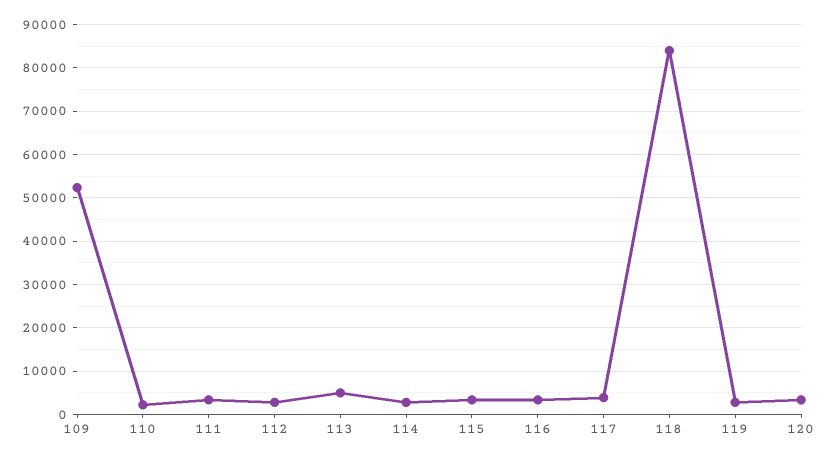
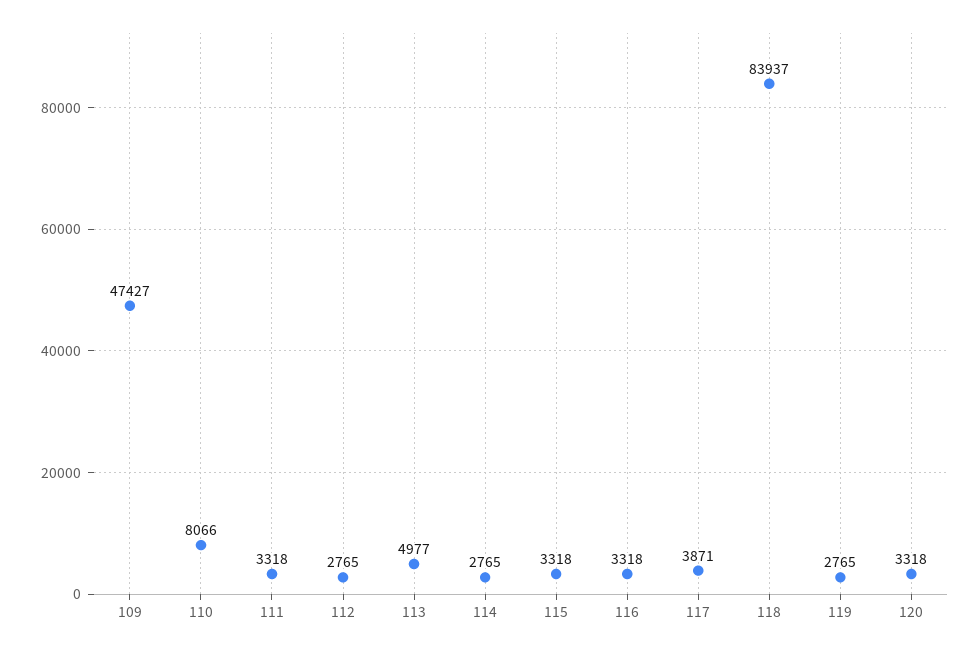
  {
-   "109": 52000,
+   "109": 47427,
-   "110": 2000,
+   "110": 8066,
    "111": 3318,
    "112": 2765,
    "113": 4977,
    "114": 2765,
    "115": 3318,
    "116": 3318,
    "117": 3871,
    "118": 83937,
    "119": 2765,
    "120": 3318
  }

